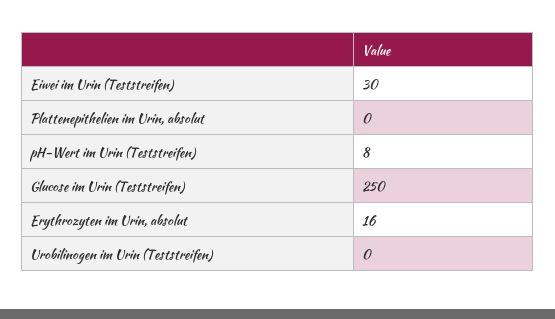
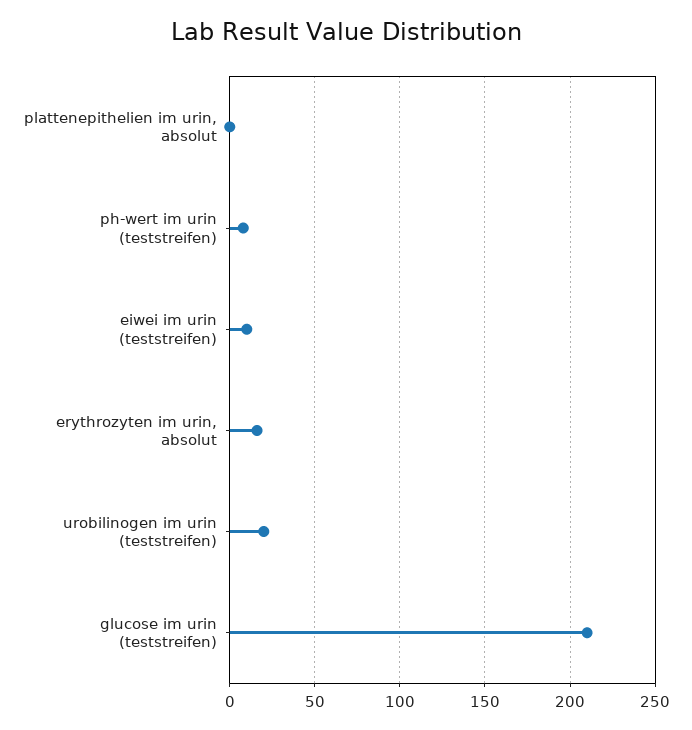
  {
-   "Eiwei im Urin (Teststreifen)": 30,
+   "Eiwei im Urin (Teststreifen)": 10,
    "Plattenepithelien im Urin, absolut": 0,
    "pH-Wert im Urin (Teststreifen)": 8,
-   "Glucose im Urin (Teststreifen)": 250,
+   "Glucose im Urin (Teststreifen)": 210,
    "Erythrozyten im Urin, absolut": 16,
-   "Urobilinogen im Urin (Teststreifen)": 0
+   "Urobilinogen im Urin (Teststreifen)": 20
  }

